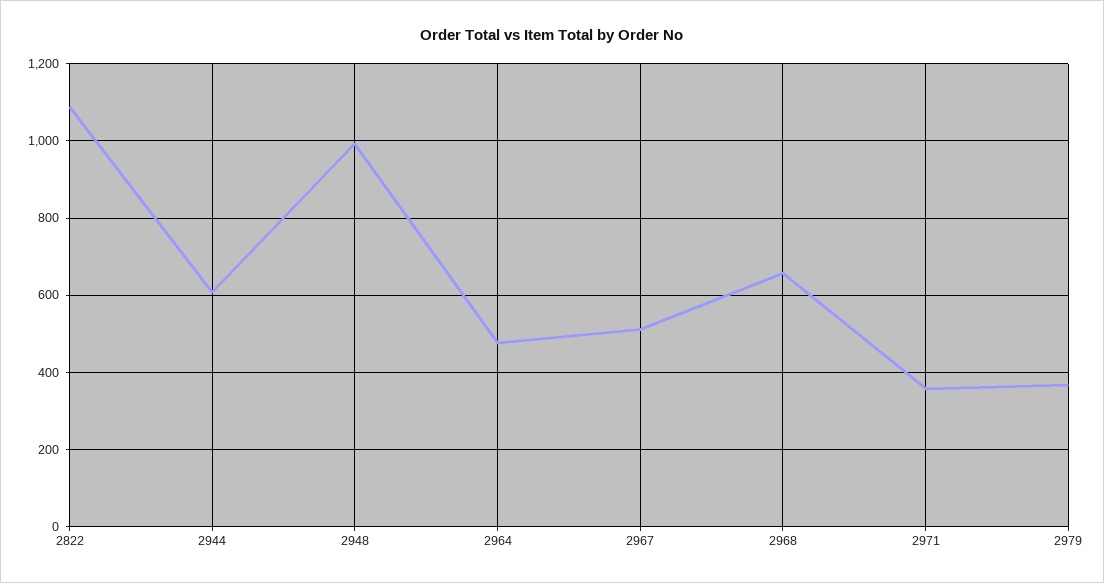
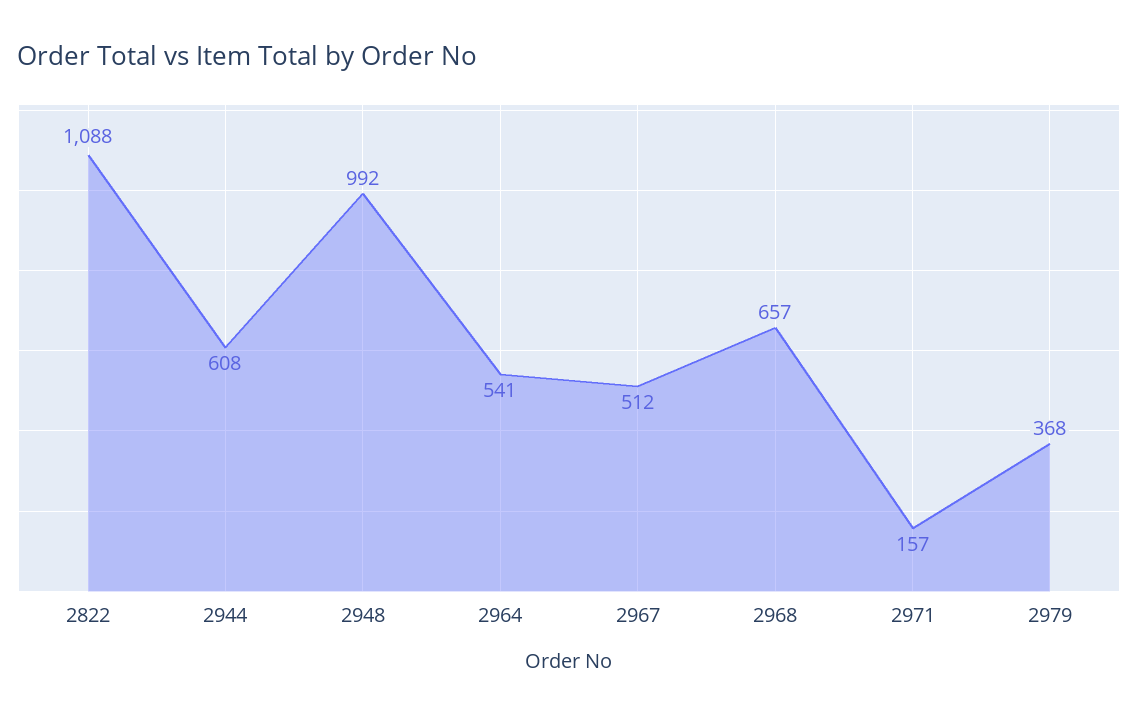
  {
    "2822": 1088,
    "2944": 608,
    "2948": 992,
-   "2964": 480,
+   "2964": 541,
    "2967": 512,
    "2968": 657,
-   "2971": 360,
+   "2971": 157,
    "2979": 368
  }

